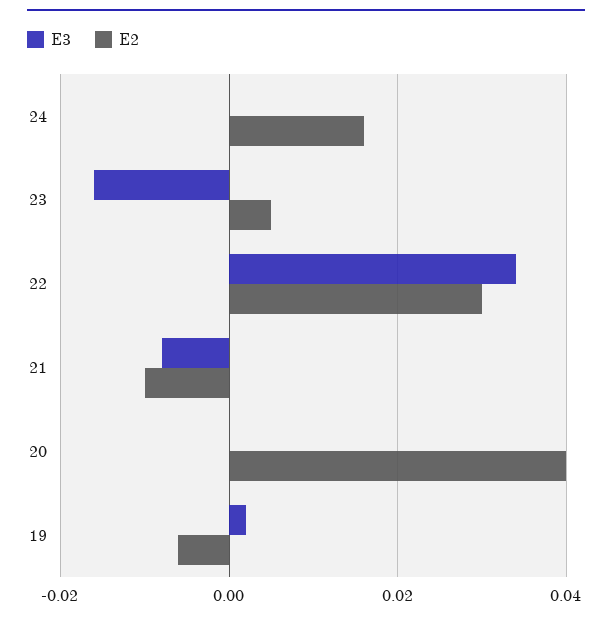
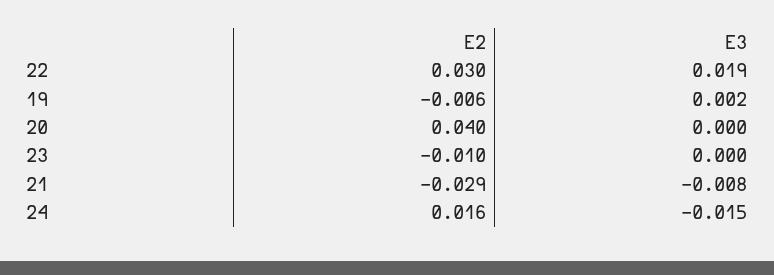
  {
    "E3": {
-     "24": 0,
+     "24": -0.015,
-     "23": -0.015,
+     "23": 0,
-     "22": 0.035,
+     "22": 0.019,
      "21": -0.008,
      "20": 0,
      "19": 0.002
    },
    "E2": {
      "24": 0.016,
-     "23": 0.005,
+     "23": -0.01,
      "22": 0.03,
-     "21": -0.01,
+     "21": -0.029,
      "20": 0.04,
      "19": -0.006
    }
  }

